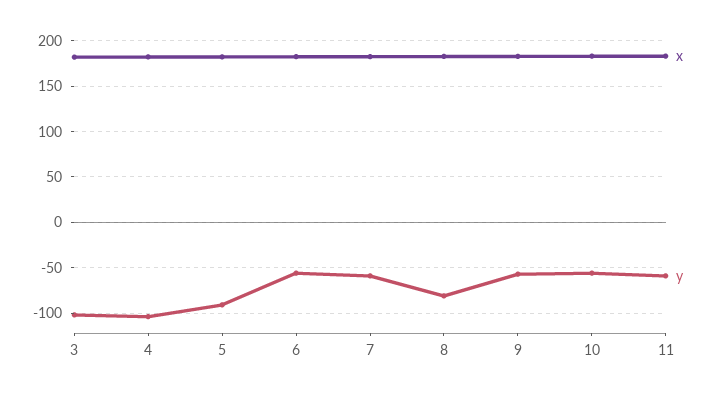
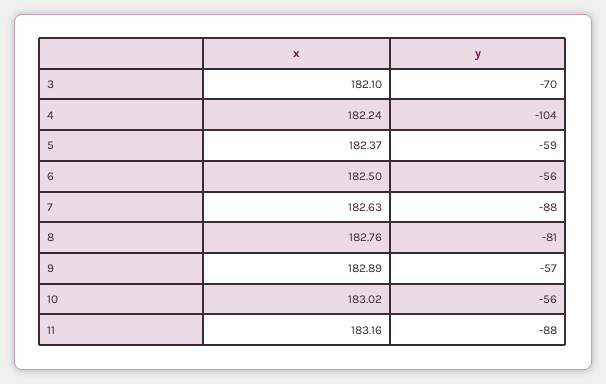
  {
    "x": {
      "3": 182.1,
      "4": 182.24,
      "5": 182.37,
      "6": 182.5,
      "7": 182.63,
      "8": 182.76,
      "9": 182.89,
      "10": 183.02,
      "11": 183.16
    },
    "y": {
-     "3": -100,
+     "3": -70,
      "4": -104,
-     "5": -90,
+     "5": -59,
      "6": -56,
-     "7": -60,
+     "7": -88,
      "8": -81,
      "9": -57,
      "10": -56,
-     "11": -60
+     "11": -88
    }
  }

